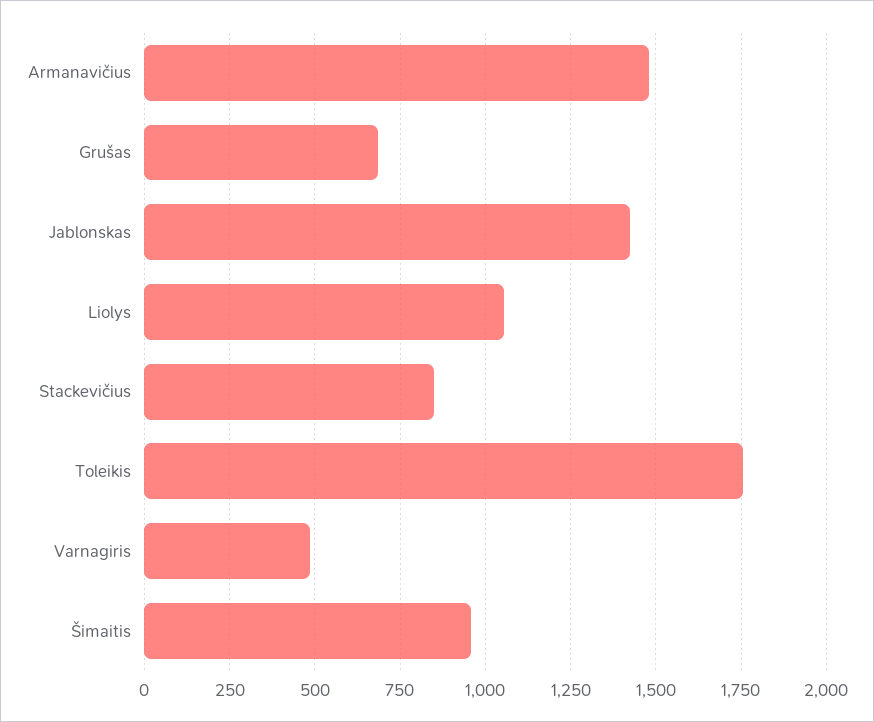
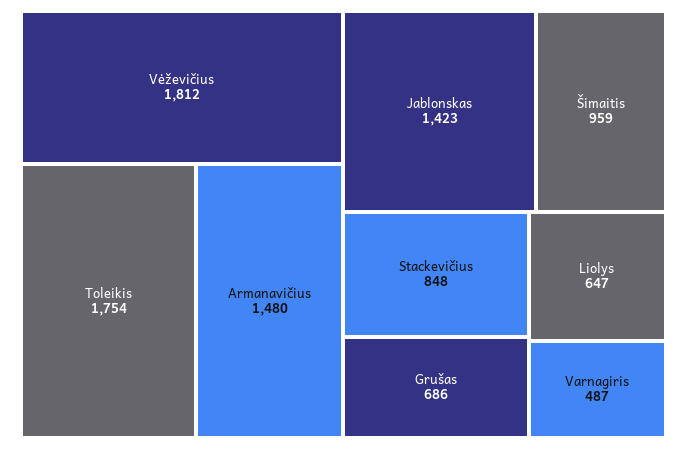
  {
    "Armanavičius": 1480,
    "Grušas": 686,
    "Jablonskas": 1423,
-   "Liolys": 1050,
+   "Liolys": 647,
    "Stackevičius": 848,
    "Toleikis": 1754,
    "Varnagiris": 487,
-   "Šimaitis": 959
+   "Šimaitis": 959,
+   "Vėževičius": 1812
  }

